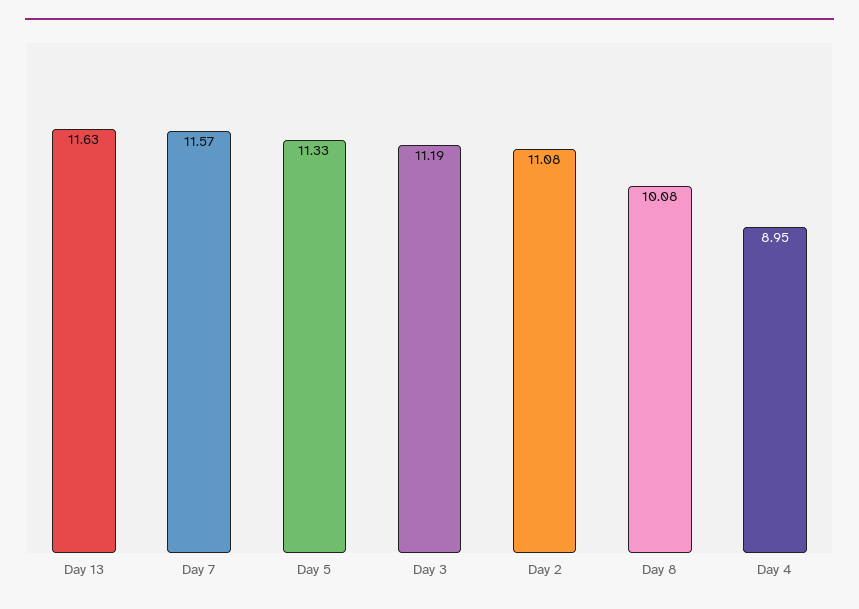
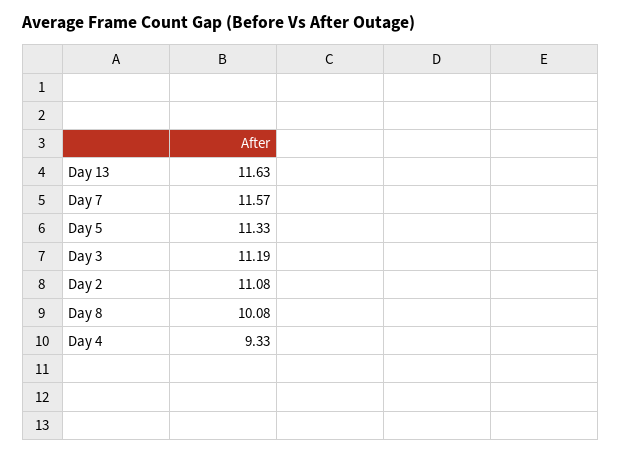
  {
    "Day 13": 11.63,
    "Day 7": 11.57,
    "Day 5": 11.33,
    "Day 3": 11.19,
    "Day 2": 11.08,
    "Day 8": 10.08,
-   "Day 4": 8.95
+   "Day 4": 9.33
  }

